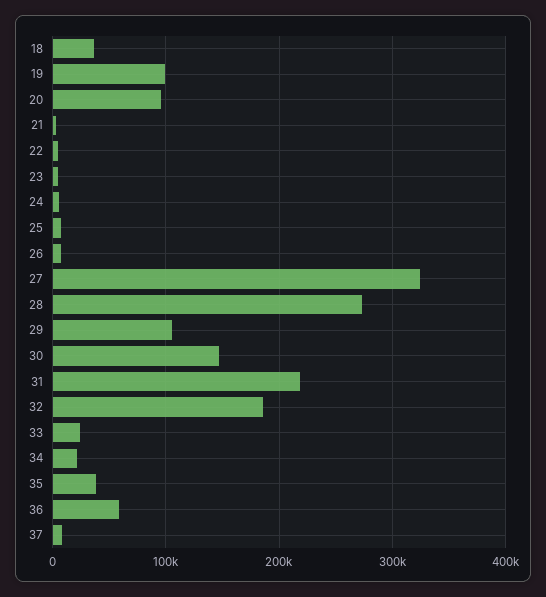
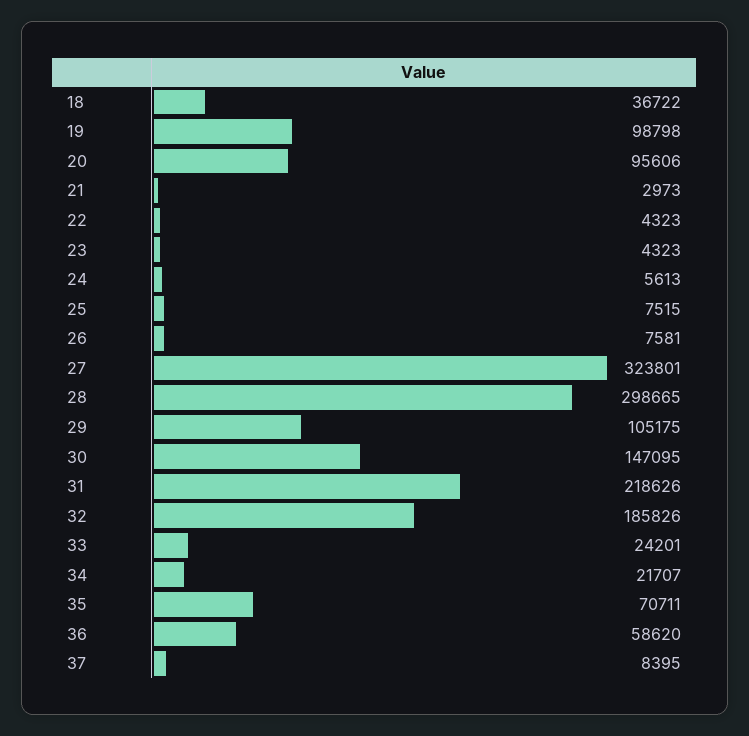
  {
    "18": 36722,
    "19": 98798,
    "20": 95606,
    "21": 2973,
    "22": 4323,
    "23": 4323,
    "24": 5613,
    "25": 7515,
    "26": 7581,
    "27": 323801,
-   "28": 270000,
+   "28": 298665,
    "29": 105175,
    "30": 147095,
    "31": 218626,
    "32": 185826,
    "33": 24201,
    "34": 21707,
-   "35": 40000,
+   "35": 70711,
    "36": 58620,
    "37": 8395
  }

